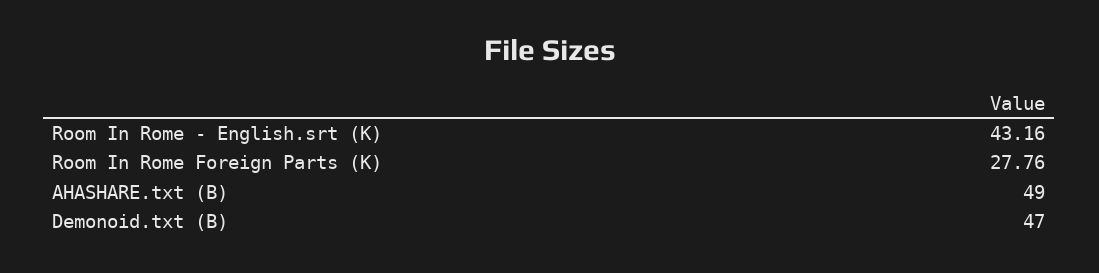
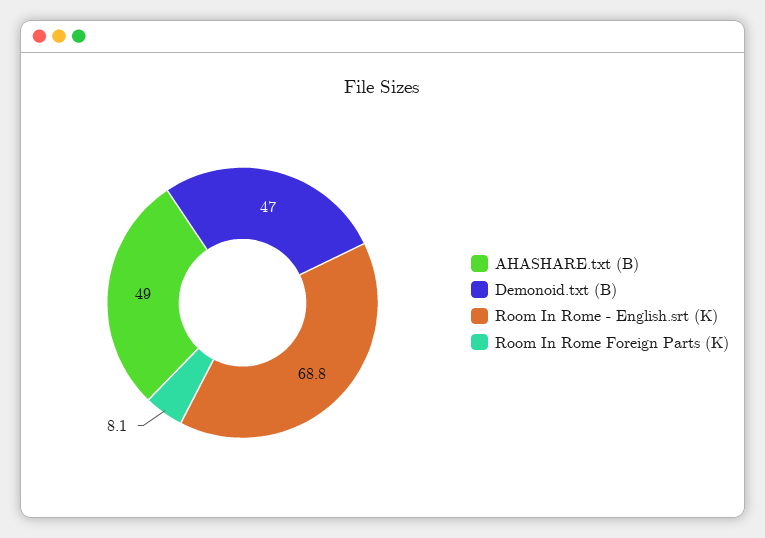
  {
-   "Room In Rome - English.srt (K)": 43.16,
+   "Room In Rome - English.srt (K)": 68.8,
-   "Room In Rome Foreign Parts (K)": 27.76,
+   "Room In Rome Foreign Parts (K)": 8.1,
    "AHASHARE.txt (B)": 49,
    "Demonoid.txt (B)": 47
  }

